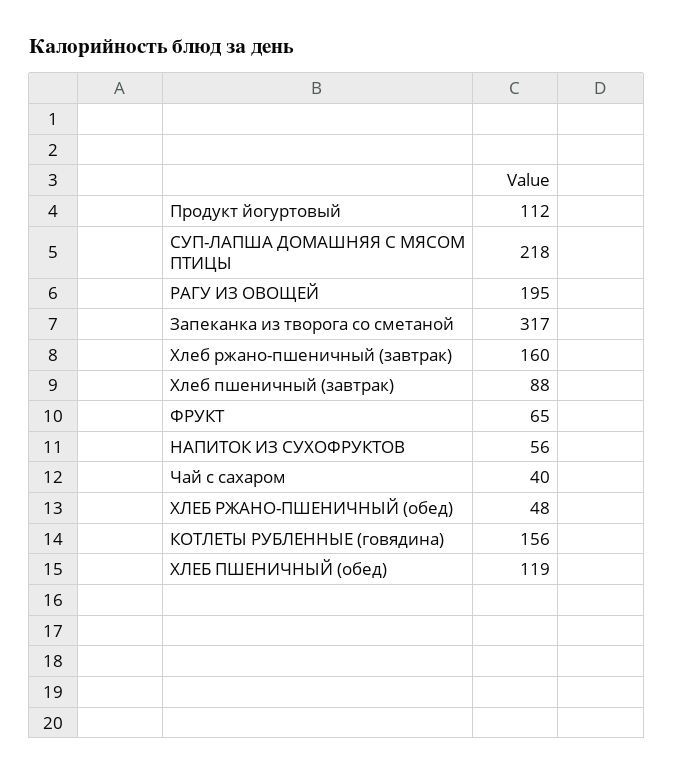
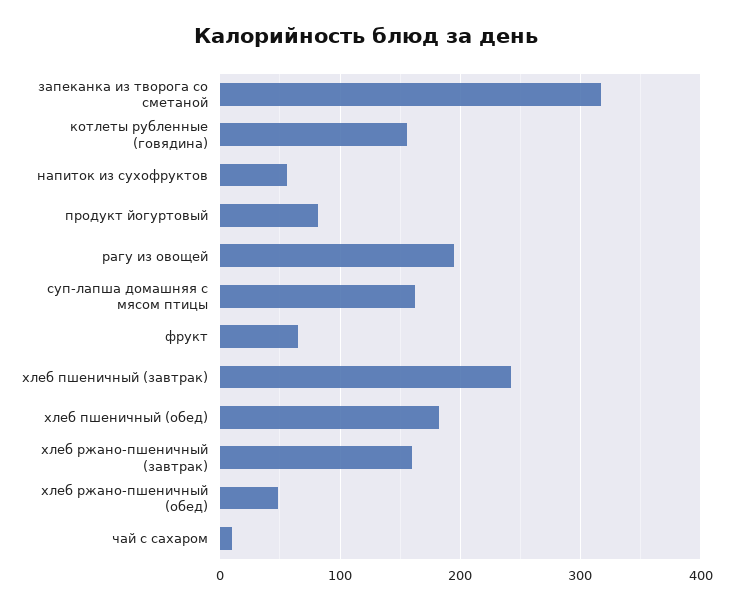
  {
-   "Продукт йогуртовый": 112,
+   "Продукт йогуртовый": 80,
-   "СУП-ЛАПША ДОМАШНЯЯ С МЯСОМ ПТИЦЫ": 218,
+   "СУП-ЛАПША ДОМАШНЯЯ С МЯСОМ ПТИЦЫ": 160,
    "РАГУ ИЗ ОВОЩЕЙ": 195,
    "Запеканка из творога со сметаной": 317,
    "Хлеб ржано-пшеничный (завтрак)": 160,
-   "Хлеб пшеничный (завтрак)": 88,
+   "Хлеб пшеничный (завтрак)": 240,
    "ФРУКТ": 65,
    "НАПИТОК ИЗ СУХОФРУКТОВ": 56,
-   "Чай с сахаром": 40,
+   "Чай с сахаром": 10,
    "ХЛЕБ РЖАНО-ПШЕНИЧНЫЙ (обед)": 48,
    "КОТЛЕТЫ РУБЛЕННЫЕ (говядина)": 156,
-   "ХЛЕБ ПШЕНИЧНЫЙ (обед)": 119
+   "ХЛЕБ ПШЕНИЧНЫЙ (обед)": 180
  }

